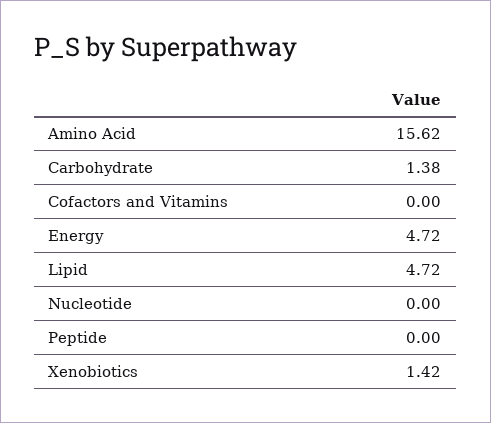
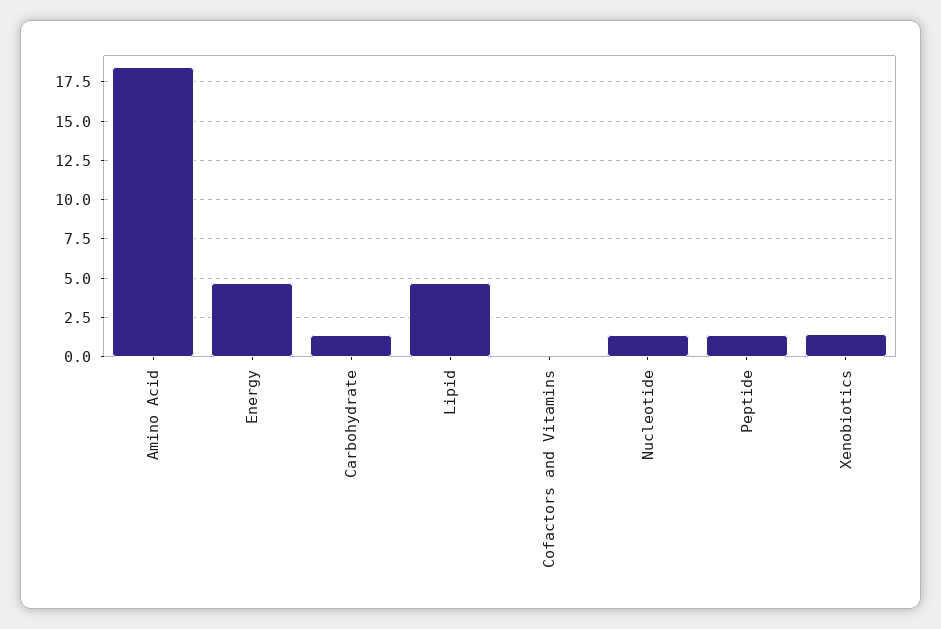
  {
-   "Amino Acid": 15.62,
+   "Amino Acid": 18.5,
    "Carbohydrate": 1.38,
    "Cofactors and Vitamins": 0,
    "Energy": 4.72,
    "Lipid": 4.72,
-   "Nucleotide": 0,
+   "Nucleotide": 1.5,
-   "Peptide": 0,
+   "Peptide": 1.5,
    "Xenobiotics": 1.42
  }

